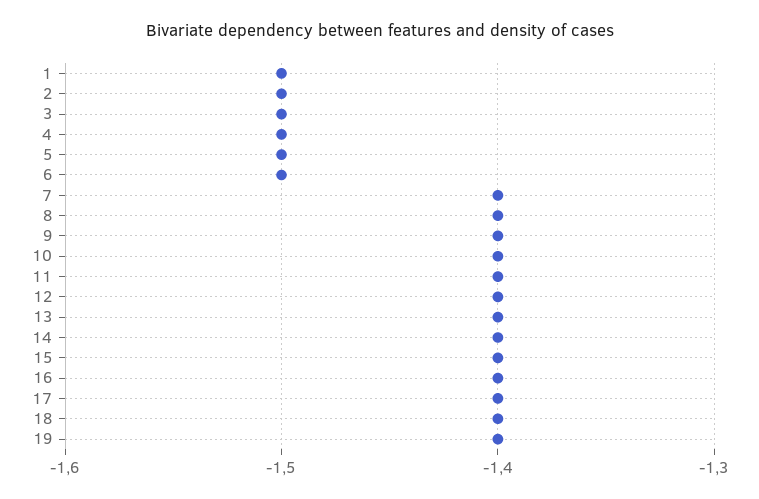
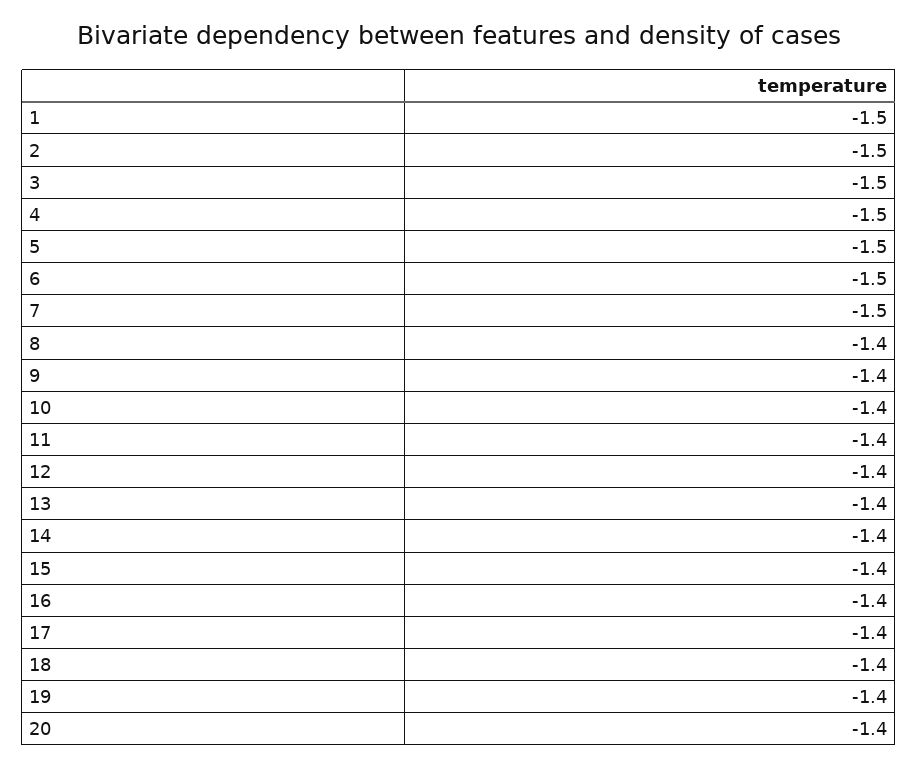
  {
    "1": -1.5,
    "2": -1.5,
    "3": -1.5,
    "4": -1.5,
    "5": -1.5,
    "6": -1.5,
-   "7": -1.4,
+   "7": -1.5,
    "8": -1.4,
    "9": -1.4,
    "10": -1.4,
    "11": -1.4,
    "12": -1.4,
    "13": -1.4,
    "14": -1.4,
    "15": -1.4,
    "16": -1.4,
    "17": -1.4,
    "18": -1.4,
-   "19": -1.4
+   "19": -1.4,
+   "20": -1.4
  }

